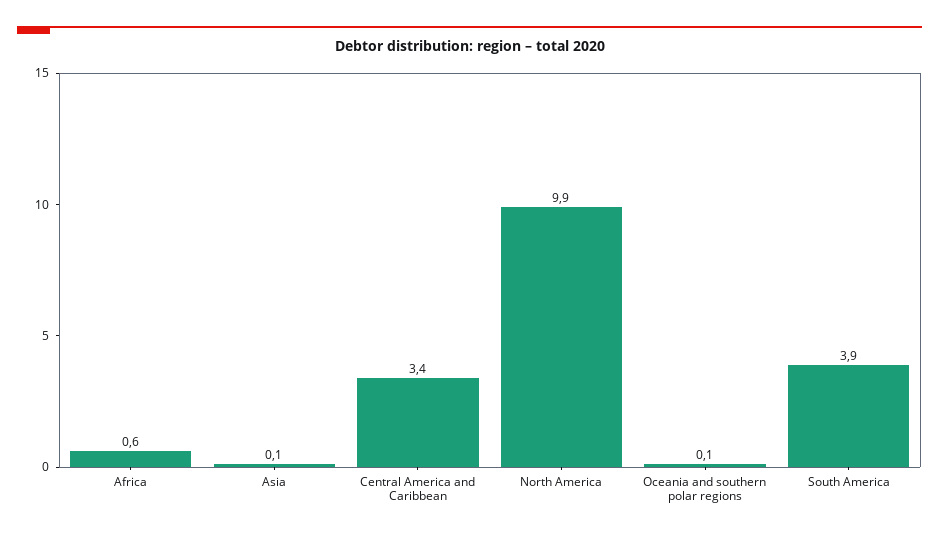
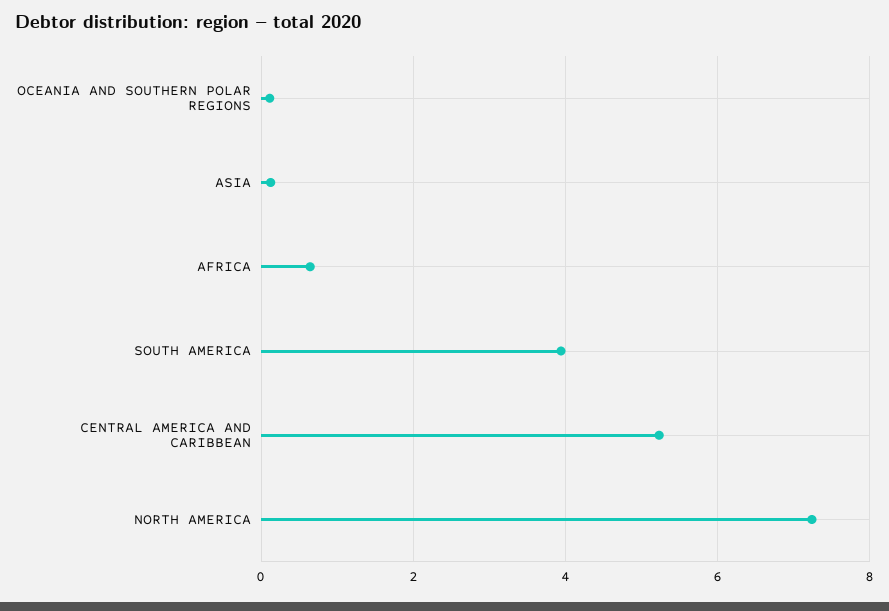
  {
    "Africa": 0.6,
    "Asia": 0.1,
-   "Central America and Caribbean": 3.4,
+   "Central America and Caribbean": 5.2,
-   "North America": 9.9,
+   "North America": 7.2,
    "Oceania and southern polar regions": 0.1,
    "South America": 3.9
  }

